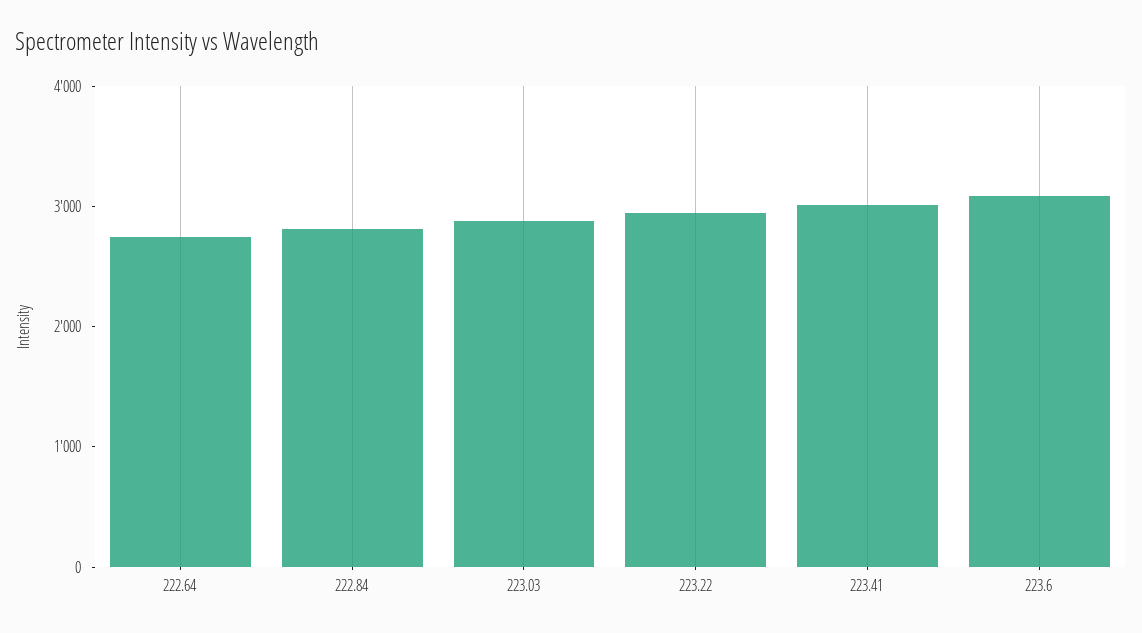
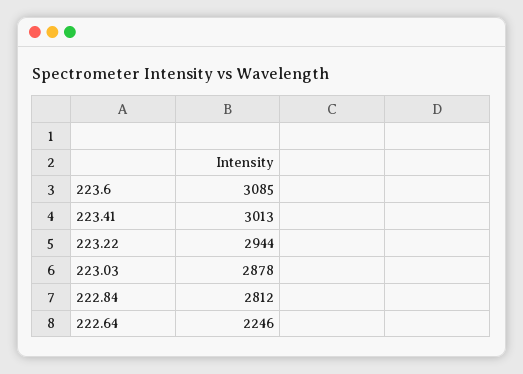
  {
-   "222.64": 2800,
+   "222.64": 2246,
    "222.84": 2812,
    "223.03": 2878,
    "223.22": 2944,
    "223.41": 3013,
    "223.6": 3085
  }

